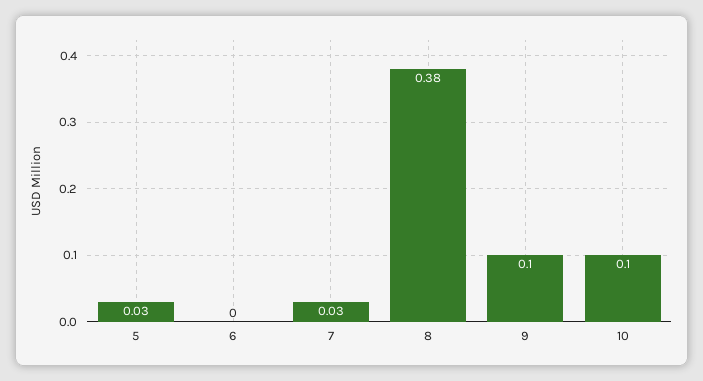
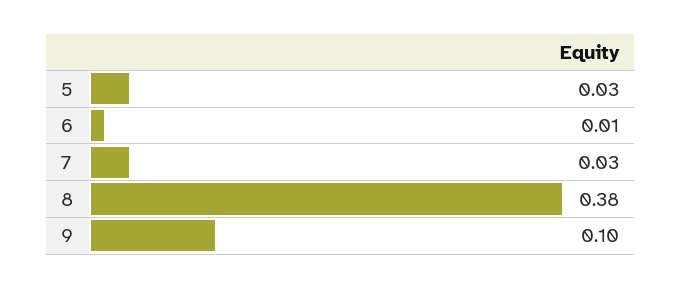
  {
    "5": 0.03,
-   "6": 0,
+   "6": 0.01,
    "7": 0.03,
    "8": 0.38,
-   "9": 0.1,
+   "9": 0.1
-   "10": 0.1
  }

